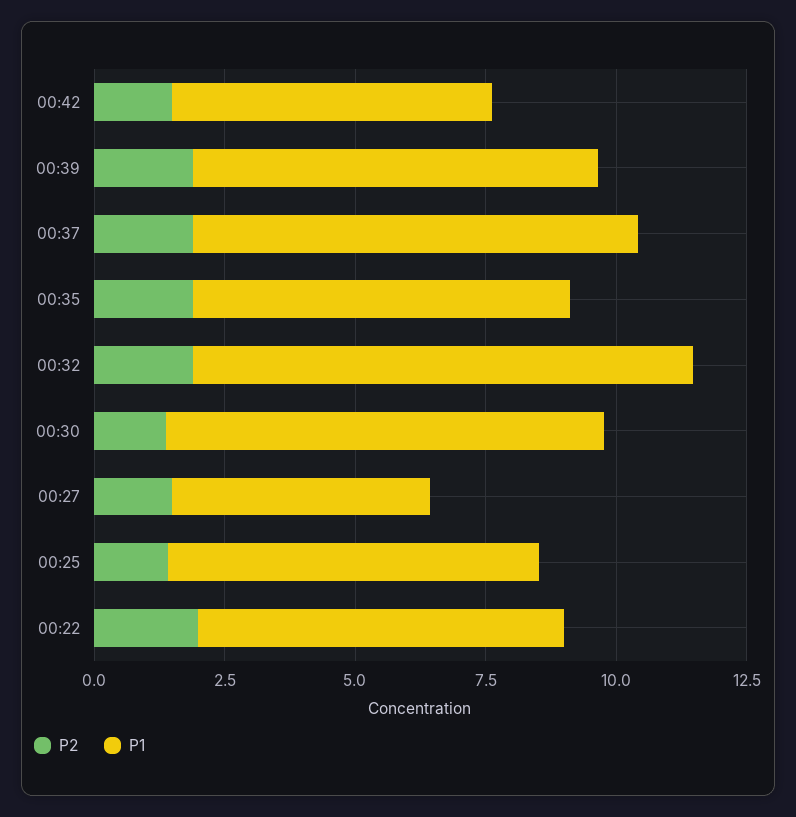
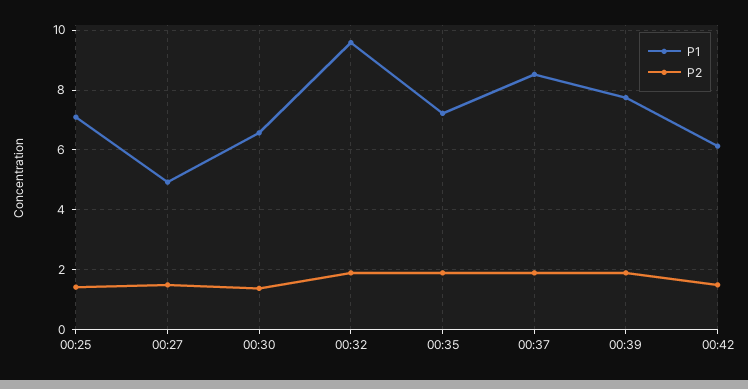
  {
    "P2": {
      "00:42": 1.5,
      "00:39": 2,
      "00:37": 2,
      "00:35": 2,
      "00:32": 2,
      "00:30": 1.5,
      "00:27": 1.5,
-     "00:25": 1.5,
+     "00:25": 1.5
-     "00:22": 2
    },
    "P1": {
      "00:42": 6.25,
      "00:39": 7.75,
      "00:37": 8.5,
      "00:35": 7.25,
      "00:32": 9.5,
-     "00:30": 8.5,
+     "00:30": 6.5,
      "00:27": 5,
-     "00:25": 7,
+     "00:25": 7
-     "00:22": 7
    }
  }

